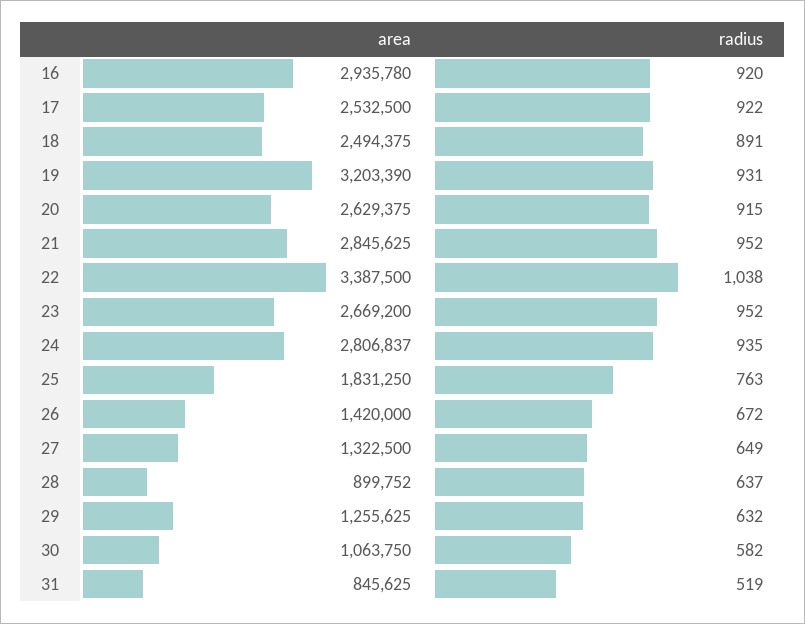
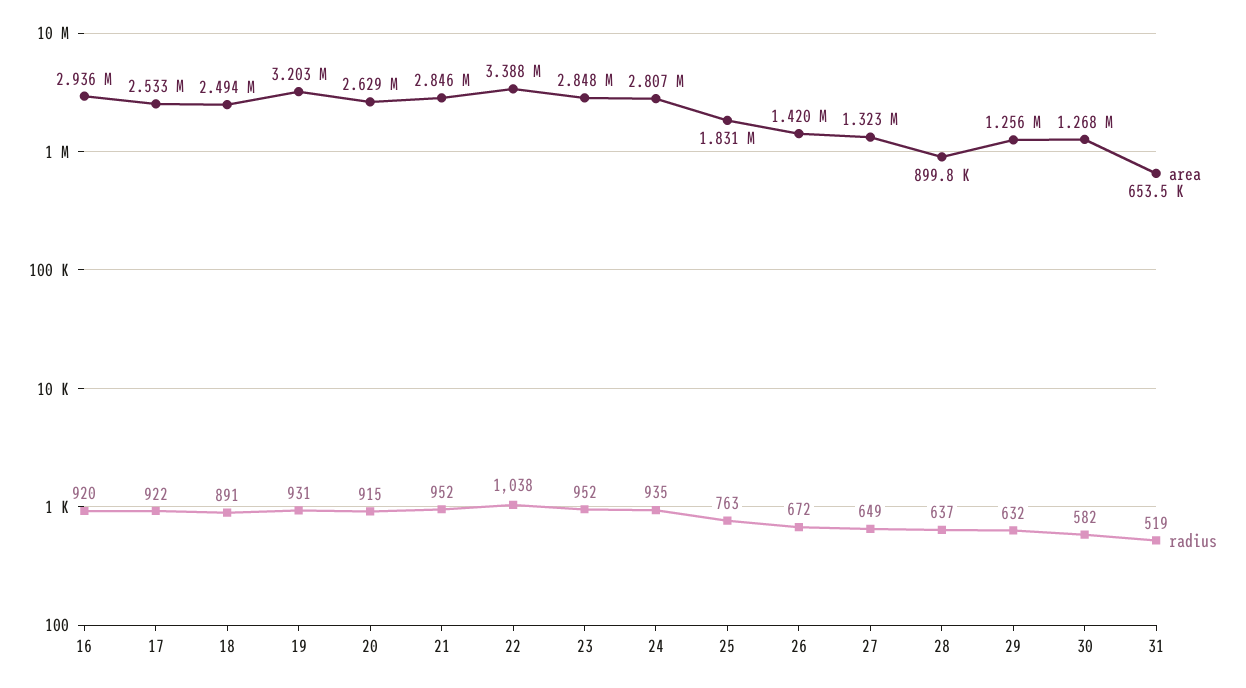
  {
    "area": {
      "16": 2935780,
      "17": 2532500,
      "18": 2494375,
      "19": 3203390,
      "20": 2629375,
      "21": 2845625,
      "22": 3387500,
-     "23": 2669200,
+     "23": 2848000,
      "24": 2806837,
      "25": 1831250,
      "26": 1420000,
      "27": 1322500,
      "28": 899752,
      "29": 1255625,
-     "30": 1063750,
+     "30": 1268000,
-     "31": 845625
+     "31": 653500
    },
    "radius": {
      "16": 920,
      "17": 922,
      "18": 891,
      "19": 931,
      "20": 915,
      "21": 952,
      "22": 1038,
      "23": 952,
      "24": 935,
      "25": 763,
      "26": 672,
      "27": 649,
      "28": 637,
      "29": 632,
      "30": 582,
      "31": 519
    }
  }

